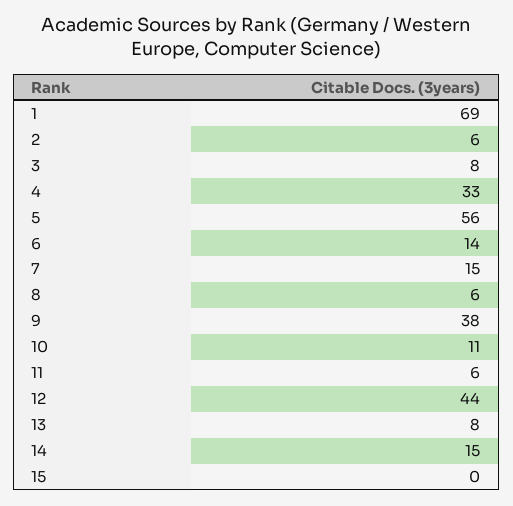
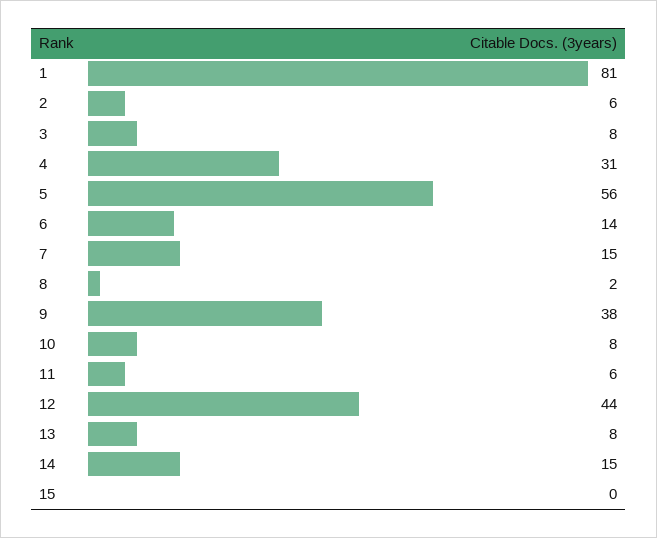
  {
-   "1": 69,
+   "1": 81,
    "2": 6,
    "3": 8,
-   "4": 33,
+   "4": 31,
    "5": 56,
    "6": 14,
    "7": 15,
-   "8": 6,
+   "8": 2,
    "9": 38,
-   "10": 11,
+   "10": 8,
    "11": 6,
    "12": 44,
    "13": 8,
    "14": 15,
    "15": 0
  }

